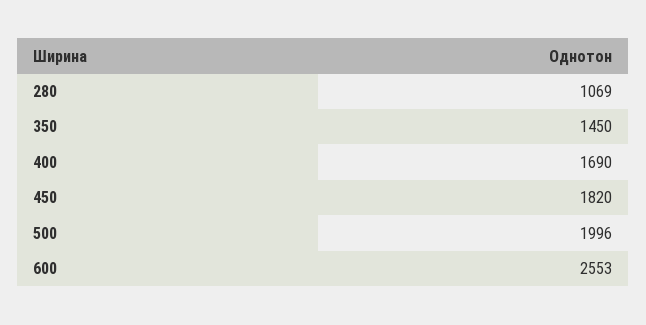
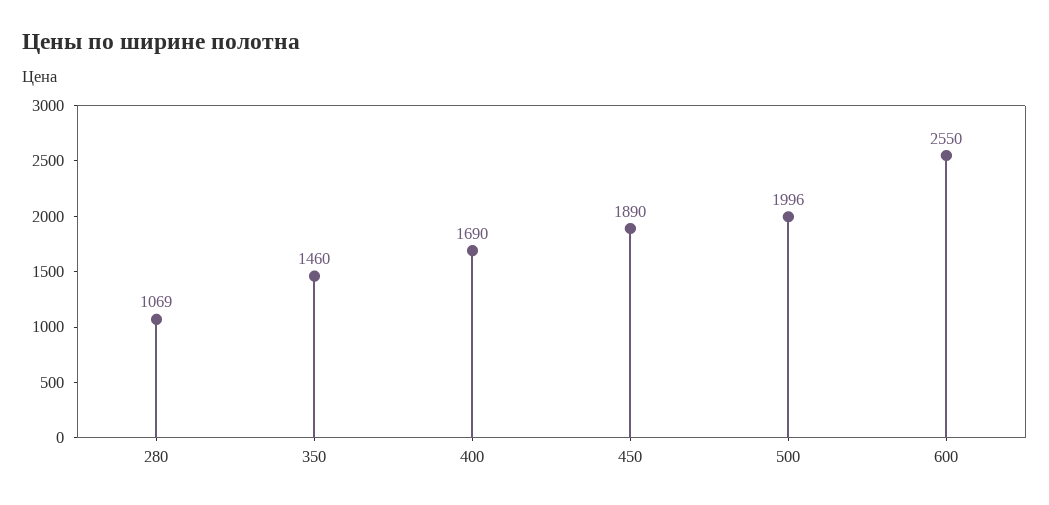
  {
    "280": 1069,
-   "350": 1450,
+   "350": 1460,
    "400": 1690,
-   "450": 1820,
+   "450": 1890,
    "500": 1996,
-   "600": 2553
+   "600": 2550
  }

